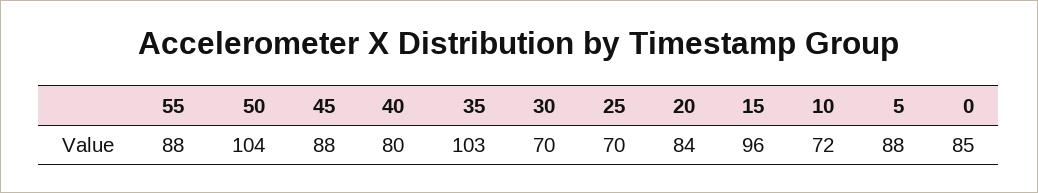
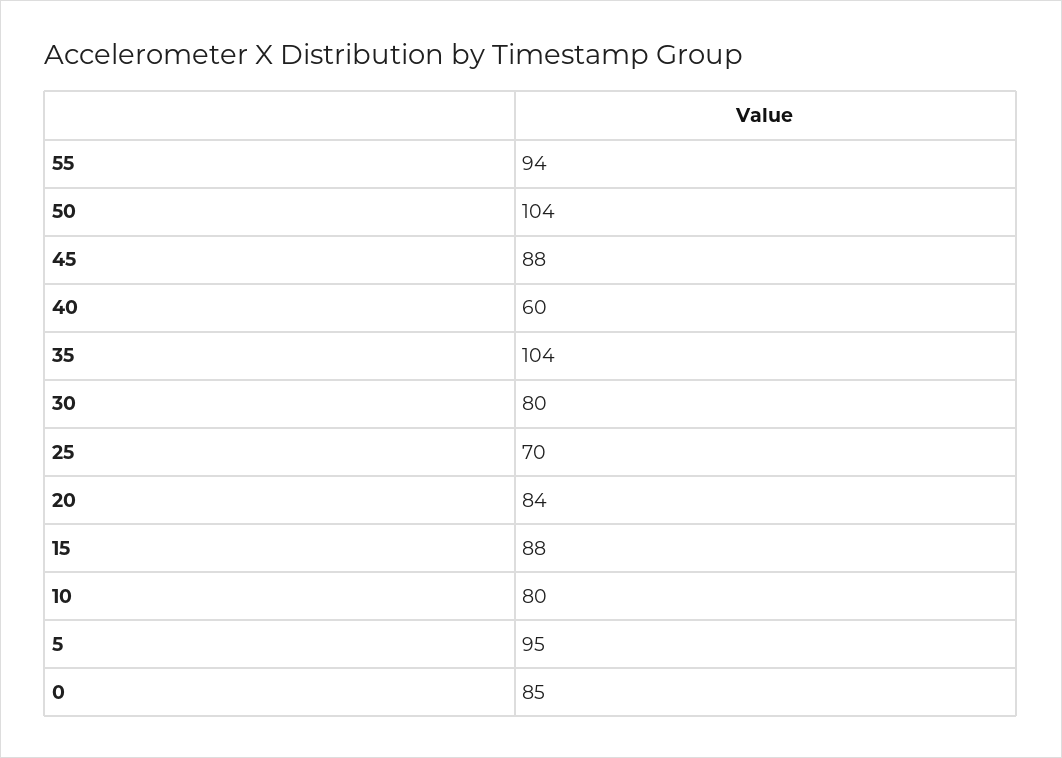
  {
-   "55": 88,
+   "55": 94,
    "50": 104,
    "45": 88,
-   "40": 80,
+   "40": 60,
-   "35": 103,
+   "35": 104,
-   "30": 70,
+   "30": 80,
    "25": 70,
    "20": 84,
-   "15": 96,
+   "15": 88,
-   "10": 72,
+   "10": 80,
-   "5": 88,
+   "5": 95,
    "0": 85
  }

